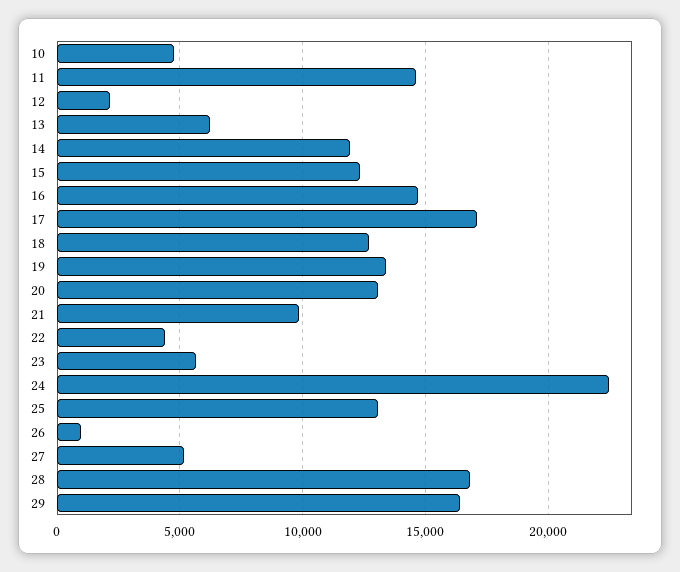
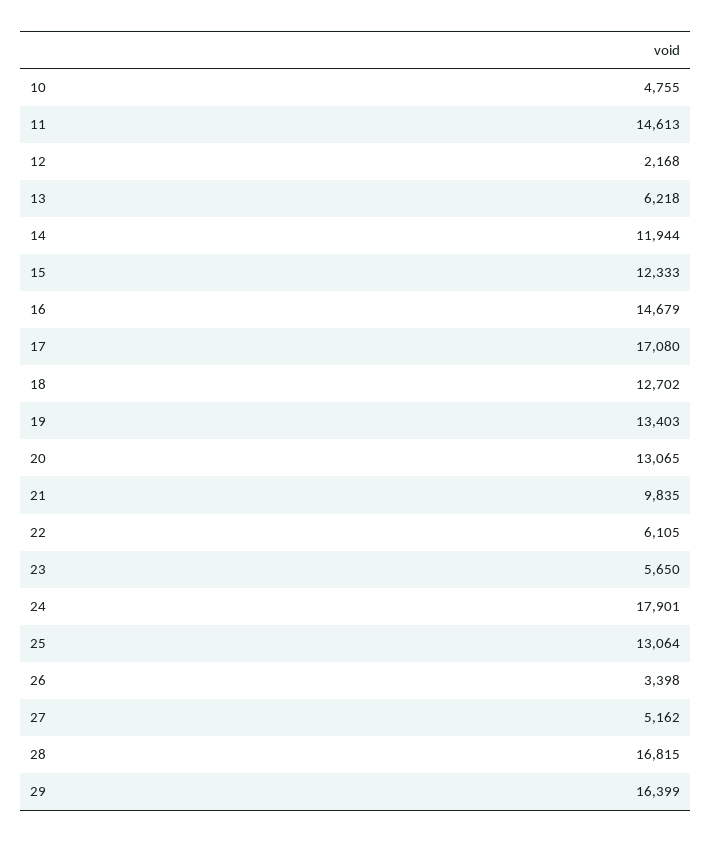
  {
    "10": 4755,
    "11": 14613,
    "12": 2168,
    "13": 6218,
    "14": 11944,
    "15": 12333,
    "16": 14679,
    "17": 17080,
    "18": 12702,
    "19": 13403,
    "20": 13065,
    "21": 9835,
-   "22": 4500,
+   "22": 6105,
    "23": 5650,
-   "24": 22500,
+   "24": 17901,
    "25": 13064,
-   "26": 1000,
+   "26": 3398,
    "27": 5162,
    "28": 16815,
    "29": 16399
  }

